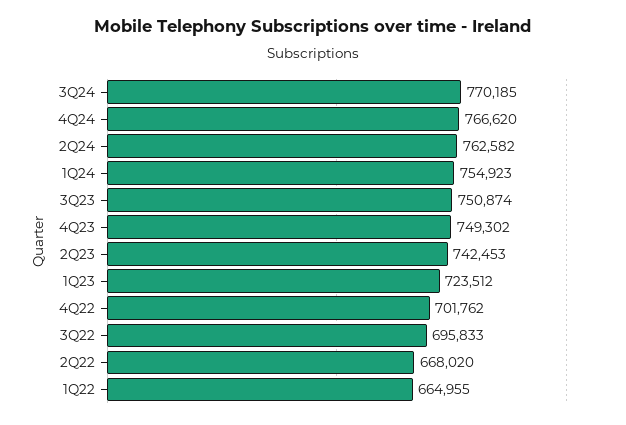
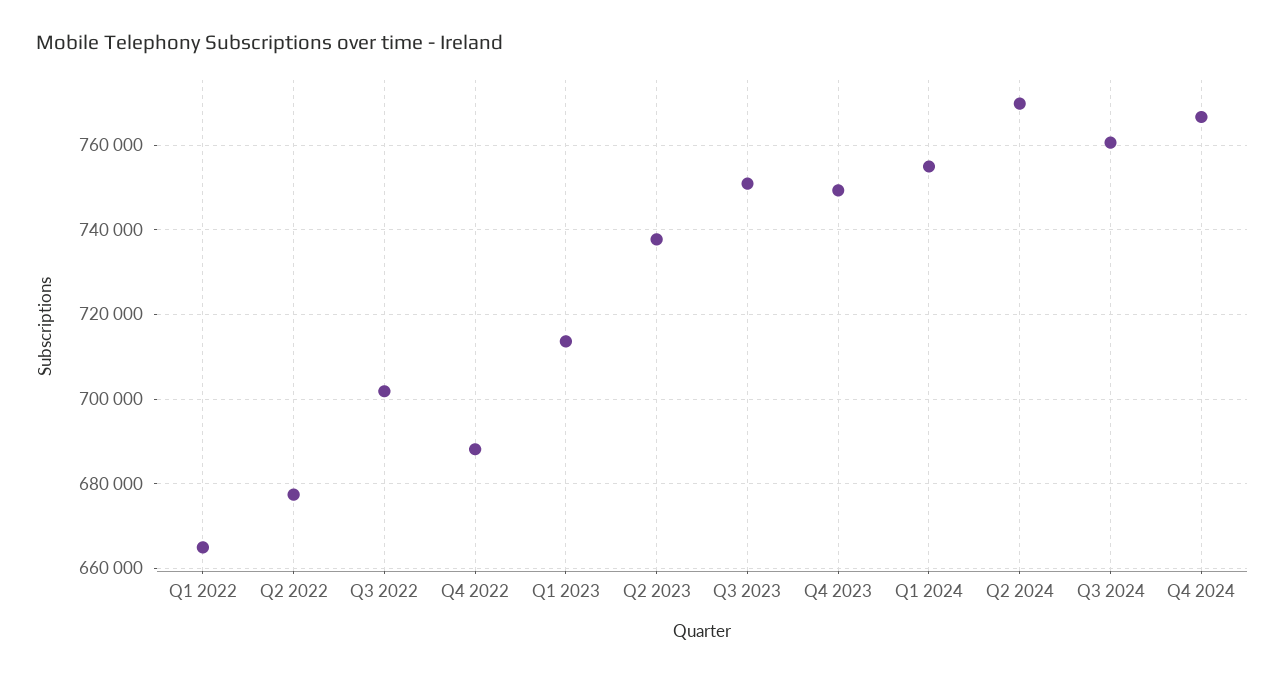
  {
-   "3Q24": 770185,
+   "3Q24": 760000,
    "4Q24": 766620,
-   "2Q24": 762582,
+   "2Q24": 770000,
    "1Q24": 754923,
    "3Q23": 750874,
    "4Q23": 749302,
-   "2Q23": 742453,
+   "2Q23": 738000,
-   "1Q23": 723512,
+   "1Q23": 714000,
-   "4Q22": 701762,
+   "4Q22": 688000,
-   "3Q22": 695833,
+   "3Q22": 702000,
-   "2Q22": 668020,
+   "2Q22": 678000,
    "1Q22": 664955
  }

